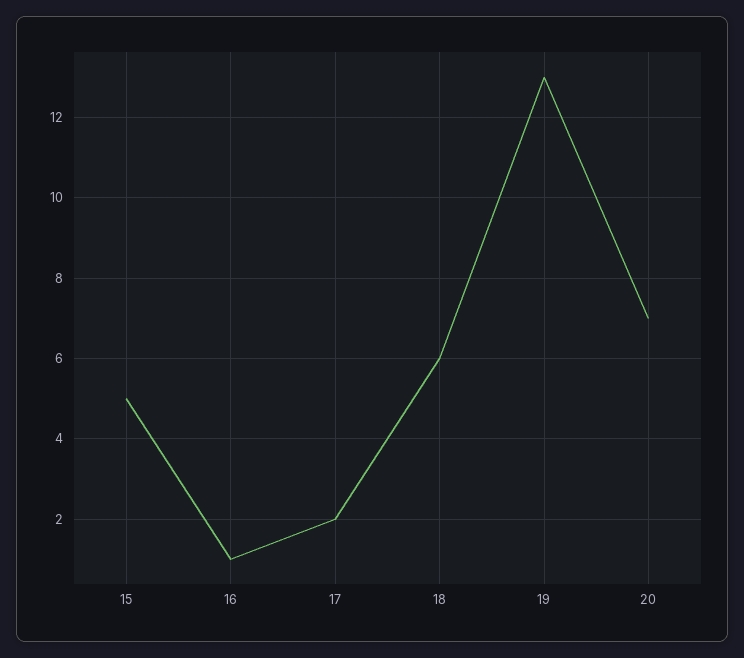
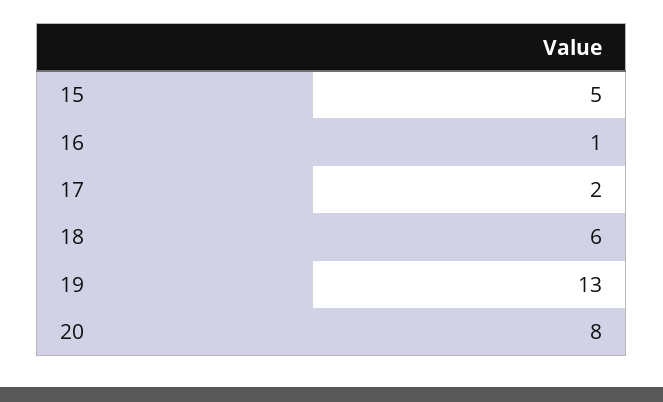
  {
    "15": 5,
    "16": 1,
    "17": 2,
    "18": 6,
    "19": 13,
-   "20": 7
+   "20": 8
  }

